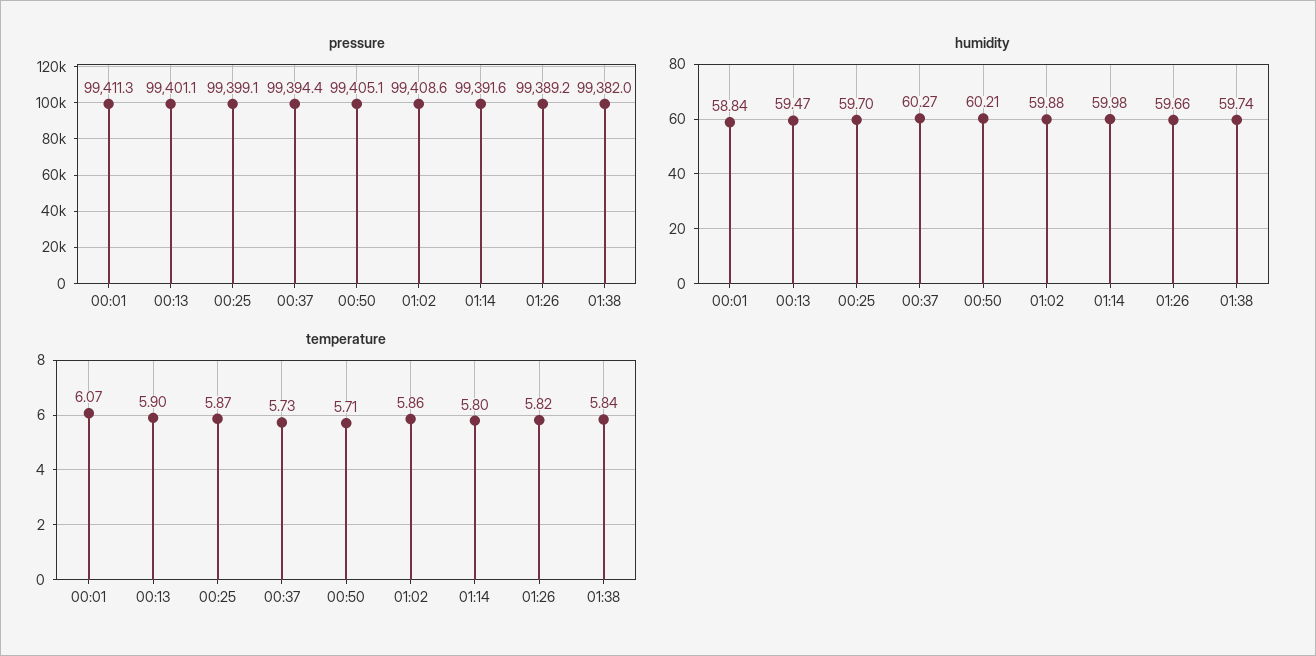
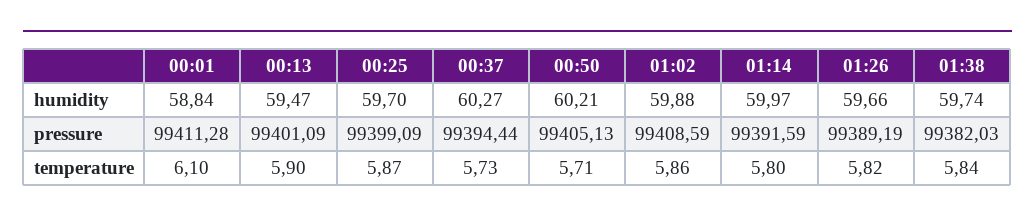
  {
    "pressure": {
      "00:01": 99411.28,
      "00:13": 99401.09,
      "00:25": 99399.09,
      "00:37": 99394.44,
      "00:50": 99405.13,
      "01:02": 99408.59,
      "01:14": 99391.59,
      "01:26": 99389.19,
      "01:38": 99382.03
    },
    "humidity": {
      "00:01": 58.84,
      "00:13": 59.47,
      "00:25": 59.7,
      "00:37": 60.27,
      "00:50": 60.21,
      "01:02": 59.88,
-     "01:14": 59.98,
+     "01:14": 59.97,
      "01:26": 59.66,
      "01:38": 59.74
    },
    "temperature": {
-     "00:01": 6.07,
+     "00:01": 6.1,
      "00:13": 5.9,
      "00:25": 5.87,
      "00:37": 5.73,
      "00:50": 5.71,
      "01:02": 5.86,
      "01:14": 5.8,
      "01:26": 5.82,
      "01:38": 5.84
    }
  }

